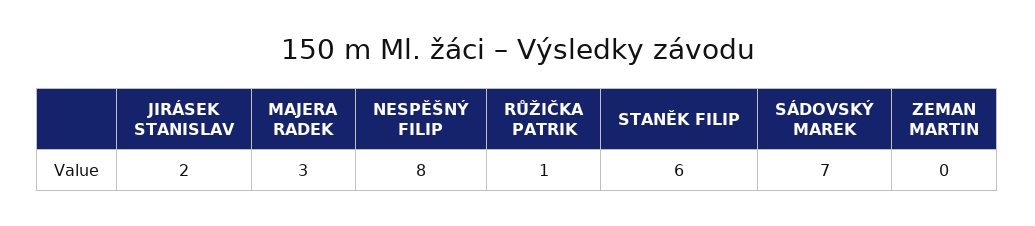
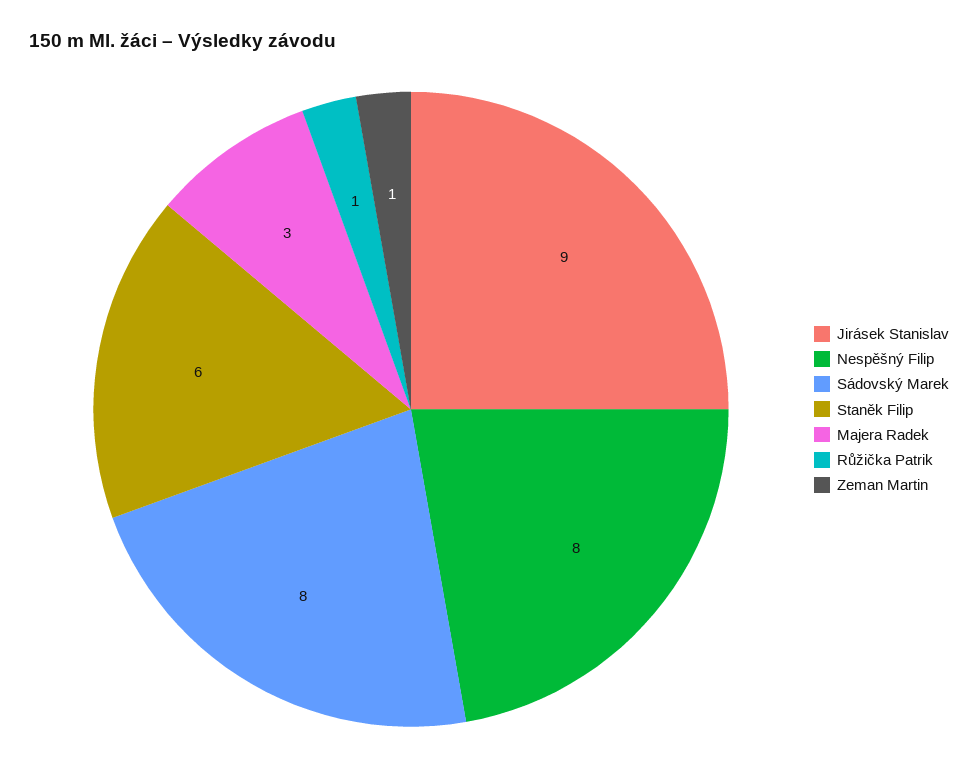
  {
-   "JIRÁSEK STANISLAV": 2,
+   "JIRÁSEK STANISLAV": 9,
    "MAJERA RADEK": 3,
    "NESPĚŠNÝ FILIP": 8,
    "RŮŽIČKA PATRIK": 1,
    "STANĚK FILIP": 6,
-   "SÁDOVSKÝ MAREK": 7,
+   "SÁDOVSKÝ MAREK": 8,
-   "ZEMAN MARTIN": 0
+   "ZEMAN MARTIN": 1
  }

